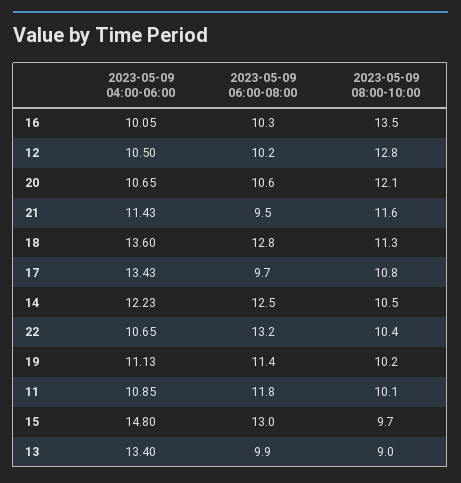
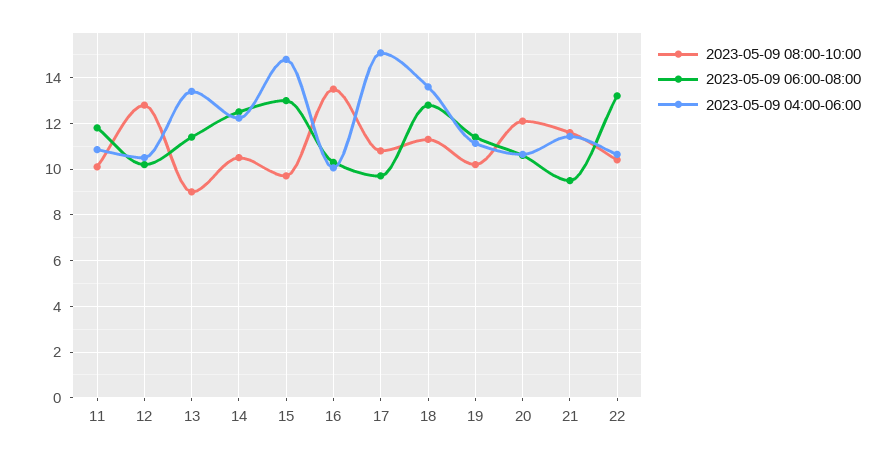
  {
    "2023-05-09 04:00-06:00": {
      "16": 10.05,
      "12": 10.5,
      "20": 10.65,
      "21": 11.43,
      "18": 13.6,
-     "17": 13.43,
+     "17": 15,
      "14": 12.23,
      "22": 10.65,
      "19": 11.13,
      "11": 10.85,
      "15": 14.8,
      "13": 13.4
    },
    "2023-05-09 06:00-08:00": {
      "16": 10.3,
      "12": 10.2,
      "20": 10.6,
      "21": 9.5,
      "18": 12.8,
      "17": 9.7,
      "14": 12.5,
      "22": 13.2,
      "19": 11.4,
      "11": 11.8,
      "15": 13,
-     "13": 9.9
+     "13": 11.5
    },
    "2023-05-09 08:00-10:00": {
      "16": 13.5,
      "12": 12.8,
      "20": 12.1,
      "21": 11.6,
      "18": 11.3,
      "17": 10.8,
      "14": 10.5,
      "22": 10.4,
      "19": 10.2,
      "11": 10.1,
      "15": 9.7,
      "13": 9
    }
  }

